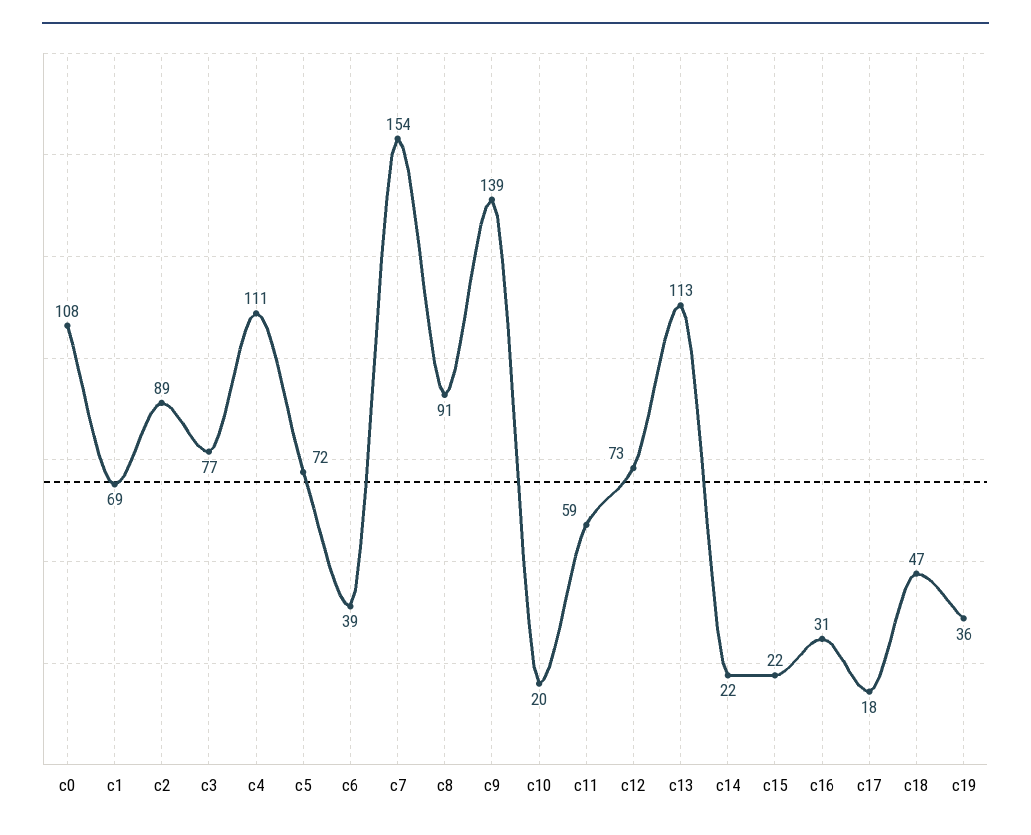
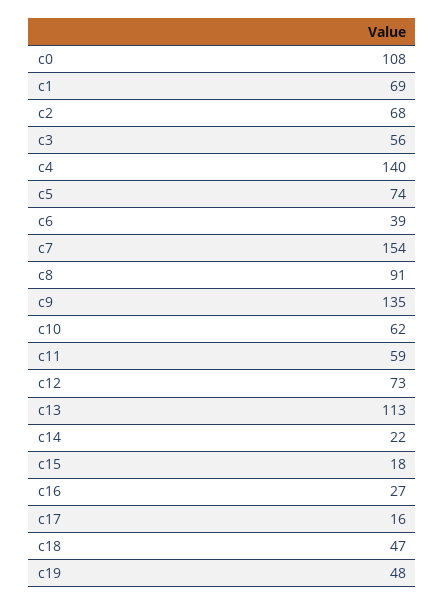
  {
    "c0": 108,
    "c1": 69,
-   "c2": 89,
+   "c2": 68,
-   "c3": 77,
+   "c3": 56,
-   "c4": 111,
+   "c4": 140,
-   "c5": 72,
+   "c5": 74,
    "c6": 39,
    "c7": 154,
    "c8": 91,
-   "c9": 139,
+   "c9": 135,
-   "c10": 20,
+   "c10": 62,
    "c11": 59,
    "c12": 73,
    "c13": 113,
    "c14": 22,
-   "c15": 22,
+   "c15": 18,
-   "c16": 31,
+   "c16": 27,
-   "c17": 18,
+   "c17": 16,
    "c18": 47,
-   "c19": 36
+   "c19": 48
  }

